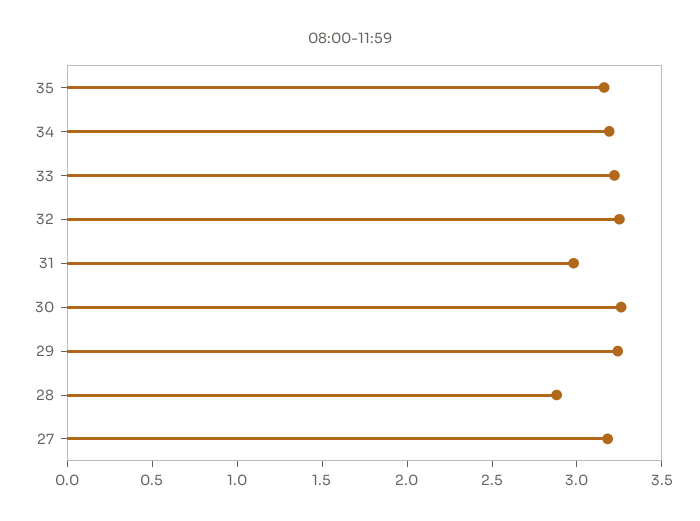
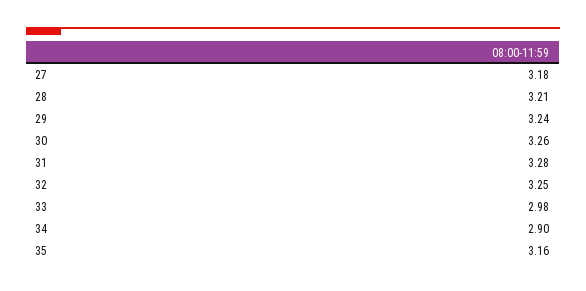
  {
    "35": 3.16,
-   "34": 3.2,
+   "34": 2.9,
-   "33": 3.2,
+   "33": 2.98,
    "32": 3.25,
-   "31": 3,
+   "31": 3.28,
    "30": 3.26,
    "29": 3.24,
-   "28": 2.9,
+   "28": 3.21,
    "27": 3.18
  }

